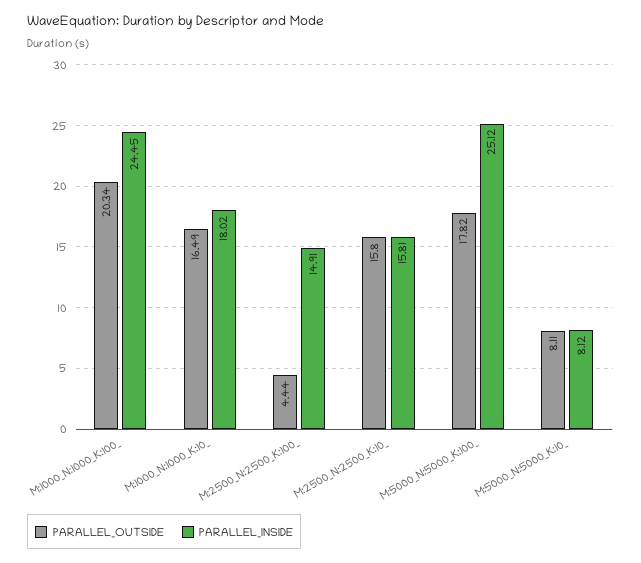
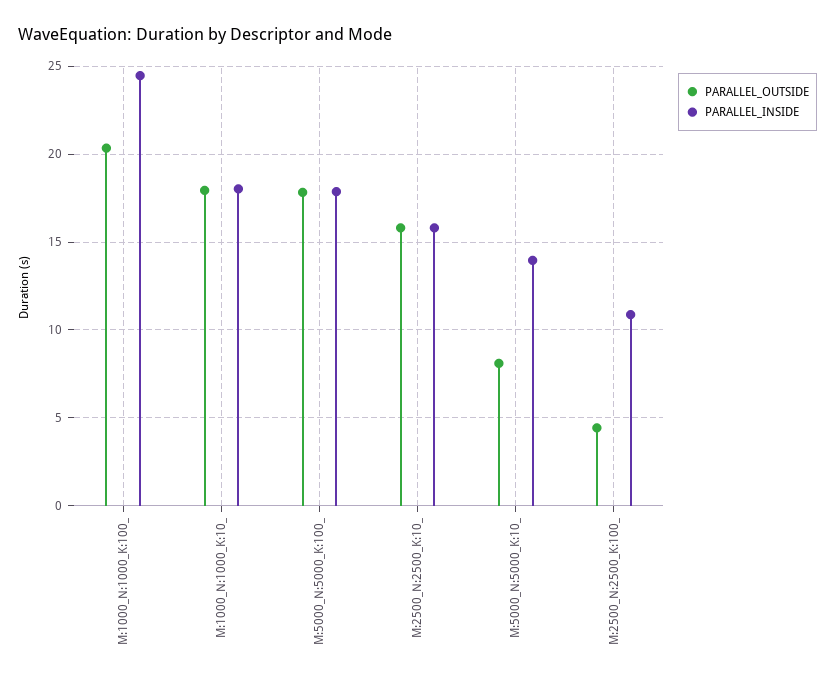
  {
    "PARALLEL_OUTSIDE": {
      "M:1000_N:1000_K:100_": 20.34,
-     "M:1000_N:1000_K:10_": 16.49,
+     "M:1000_N:1000_K:10_": 18,
      "M:2500_N:2500_K:100_": 4.44,
      "M:2500_N:2500_K:10_": 15.8,
      "M:5000_N:5000_K:100_": 17.82,
      "M:5000_N:5000_K:10_": 8.11
    },
    "PARALLEL_INSIDE": {
      "M:1000_N:1000_K:100_": 24.45,
      "M:1000_N:1000_K:10_": 18.02,
-     "M:2500_N:2500_K:100_": 14.91,
+     "M:2500_N:2500_K:100_": 11,
      "M:2500_N:2500_K:10_": 15.81,
-     "M:5000_N:5000_K:100_": 25.12,
+     "M:5000_N:5000_K:100_": 18,
-     "M:5000_N:5000_K:10_": 8.12
+     "M:5000_N:5000_K:10_": 14
    }
  }

